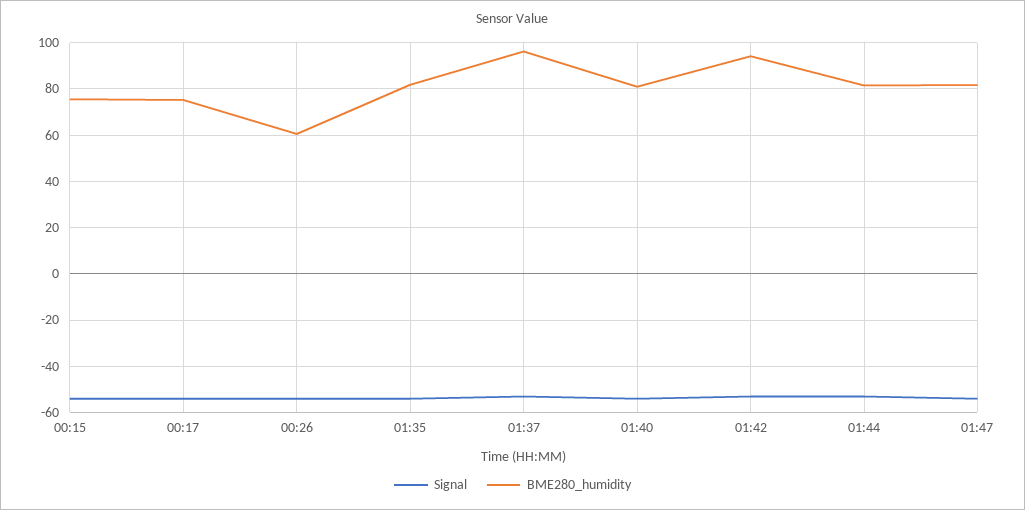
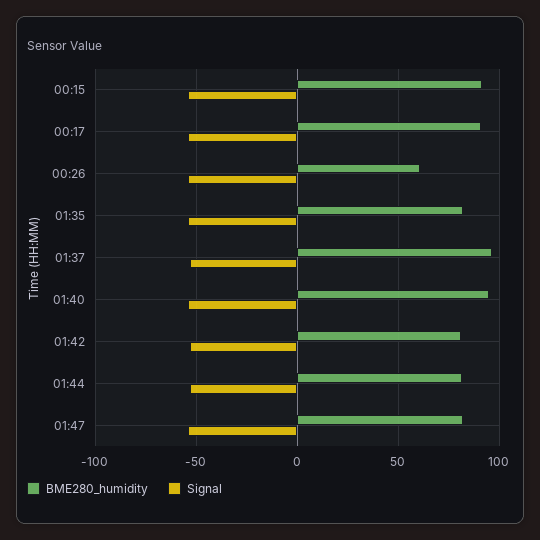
  {
    "Signal": {
      "00:15": -55,
      "00:17": -55,
      "00:26": -55,
      "01:35": -55,
      "01:37": -55,
      "01:40": -55,
      "01:42": -55,
      "01:44": -55,
      "01:47": -55
    },
    "BME280_humidity": {
-     "00:15": 75,
+     "00:15": 90,
-     "00:17": 75,
+     "00:17": 90,
      "00:26": 60,
      "01:35": 80,
      "01:37": 95,
-     "01:40": 80,
+     "01:40": 95,
-     "01:42": 95,
+     "01:42": 80,
      "01:44": 80,
      "01:47": 80
    }
  }

